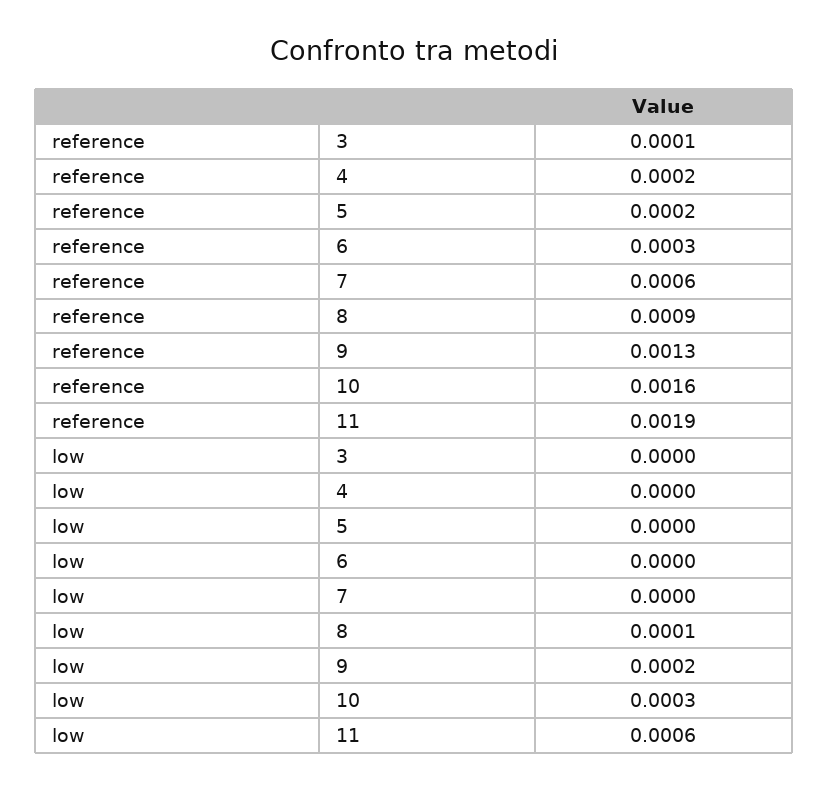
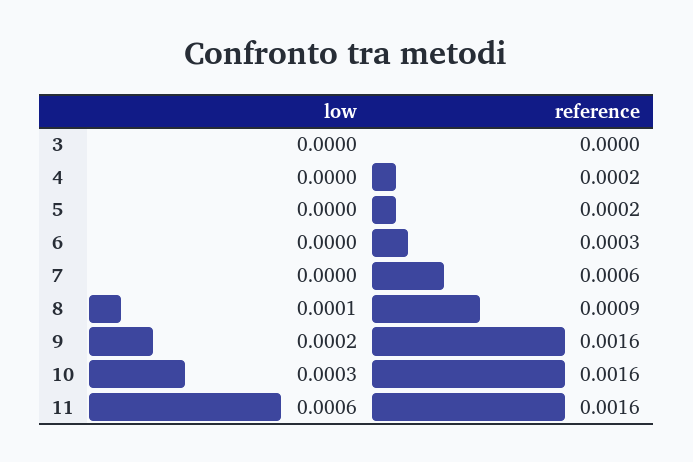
  {
    "reference": {
-     "3": 0.0001,
+     "3": 0,
      "4": 0.0002,
      "5": 0.0002,
      "6": 0.0003,
      "7": 0.0006,
      "8": 0.0009,
-     "9": 0.0013,
+     "9": 0.0016,
      "10": 0.0016,
-     "11": 0.0019
+     "11": 0.0016
    },
    "low": {
      "3": 0,
      "4": 0,
      "5": 0,
      "6": 0,
      "7": 0,
      "8": 0.0001,
      "9": 0.0002,
      "10": 0.0003,
      "11": 0.0006
    }
  }

